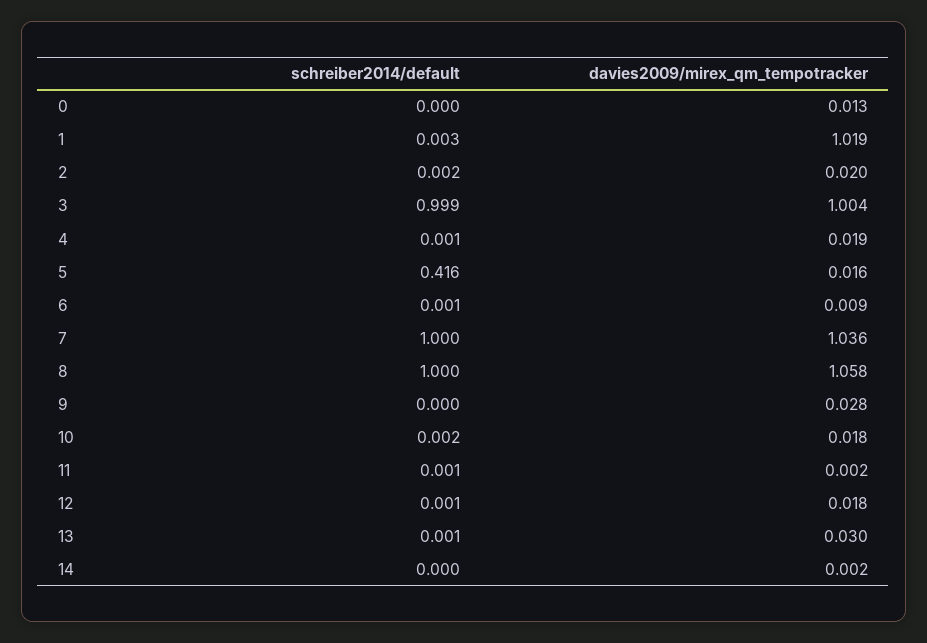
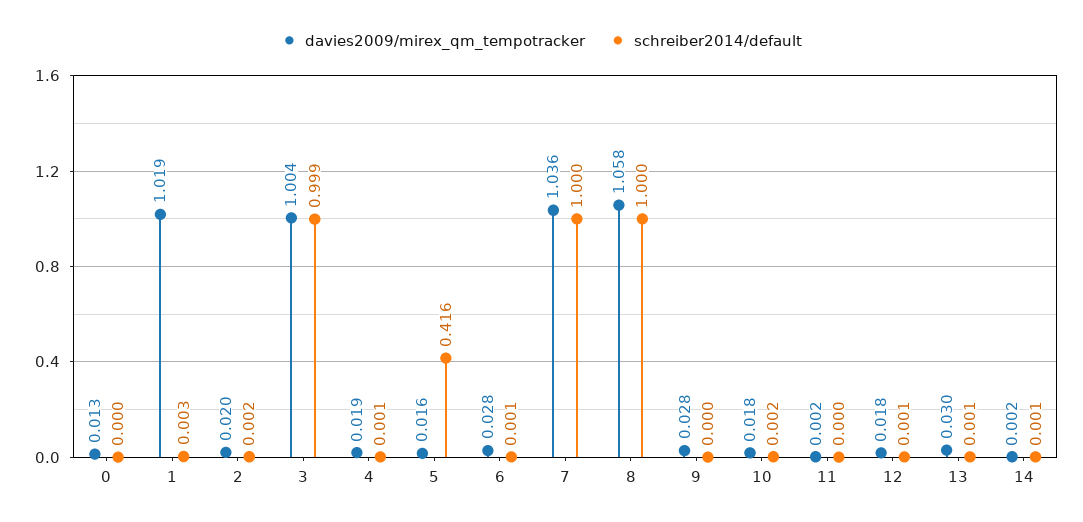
  {
    "schreiber2014/default": {
      "0": 0,
      "1": 0.003,
      "2": 0.002,
      "3": 0.999,
      "4": 0.001,
      "5": 0.416,
      "6": 0.001,
      "7": 1,
      "8": 1,
      "9": 0,
      "10": 0.002,
-     "11": 0.001,
+     "11": 0,
      "12": 0.001,
      "13": 0.001,
-     "14": 0
+     "14": 0.001
    },
    "davies2009/mirex_qm_tempotracker": {
      "0": 0.013,
      "1": 1.019,
      "2": 0.02,
      "3": 1.004,
      "4": 0.019,
      "5": 0.016,
-     "6": 0.009,
+     "6": 0.028,
      "7": 1.036,
      "8": 1.058,
      "9": 0.028,
      "10": 0.018,
      "11": 0.002,
      "12": 0.018,
      "13": 0.03,
      "14": 0.002
    }
  }

